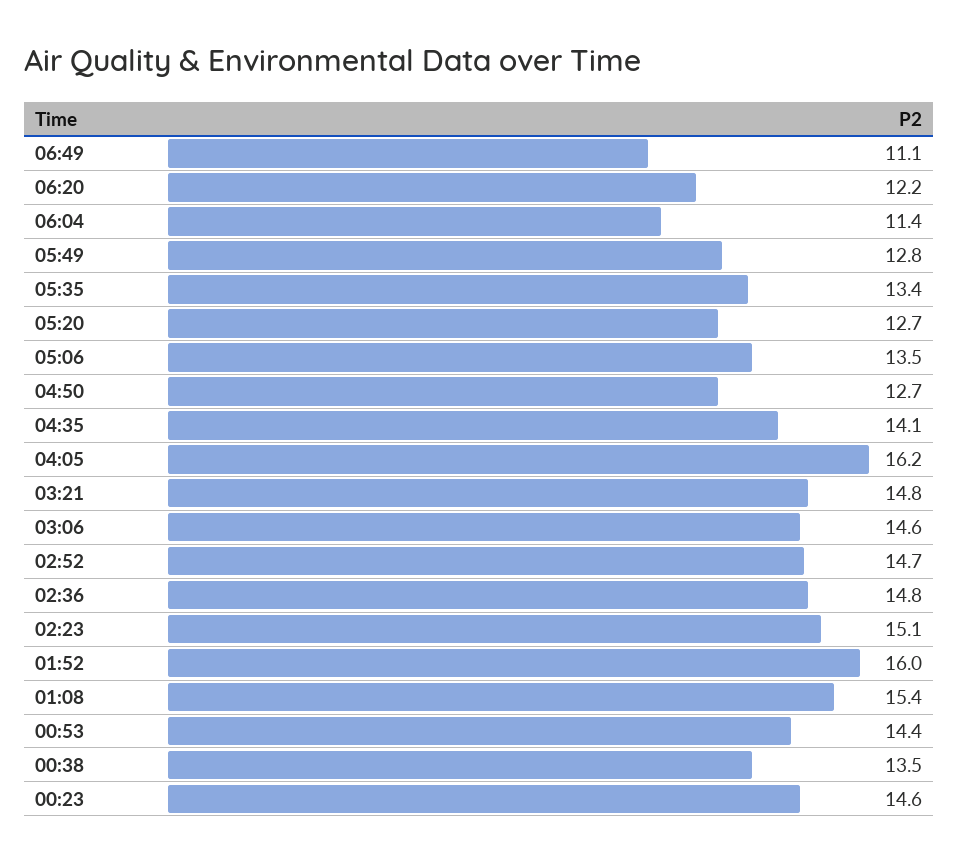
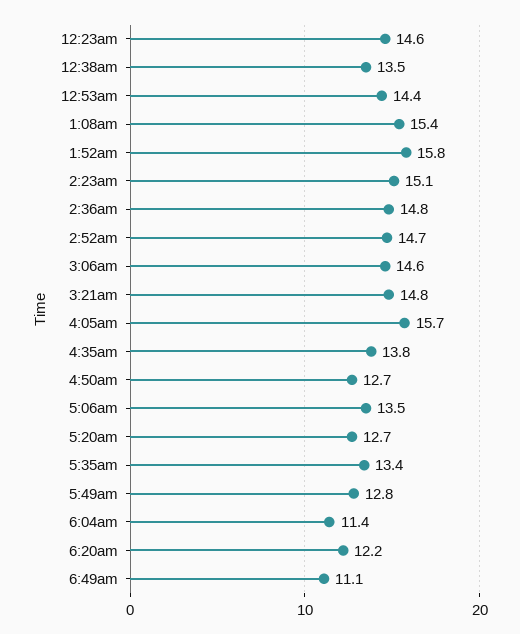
  {
    "06:49": 11.1,
    "06:20": 12.2,
    "06:04": 11.4,
    "05:49": 12.8,
    "05:35": 13.4,
    "05:20": 12.7,
    "05:06": 13.5,
    "04:50": 12.7,
-   "04:35": 14.1,
+   "04:35": 13.8,
-   "04:05": 16.2,
+   "04:05": 15.7,
    "03:21": 14.8,
    "03:06": 14.6,
    "02:52": 14.7,
    "02:36": 14.8,
    "02:23": 15.1,
-   "01:52": 16,
+   "01:52": 15.8,
    "01:08": 15.4,
    "00:53": 14.4,
    "00:38": 13.5,
    "00:23": 14.6
  }

